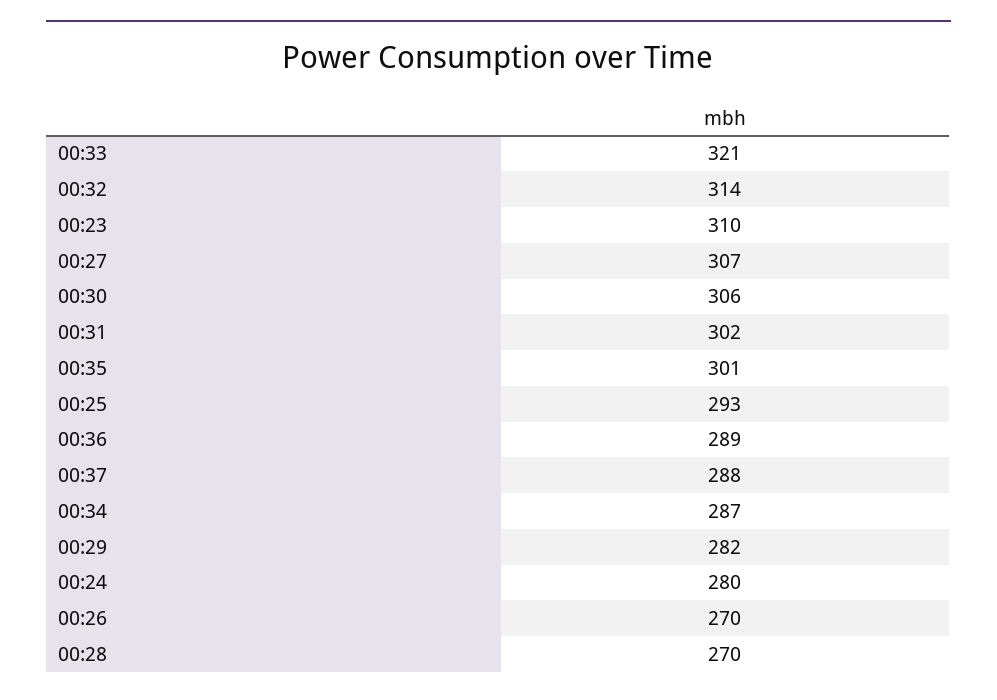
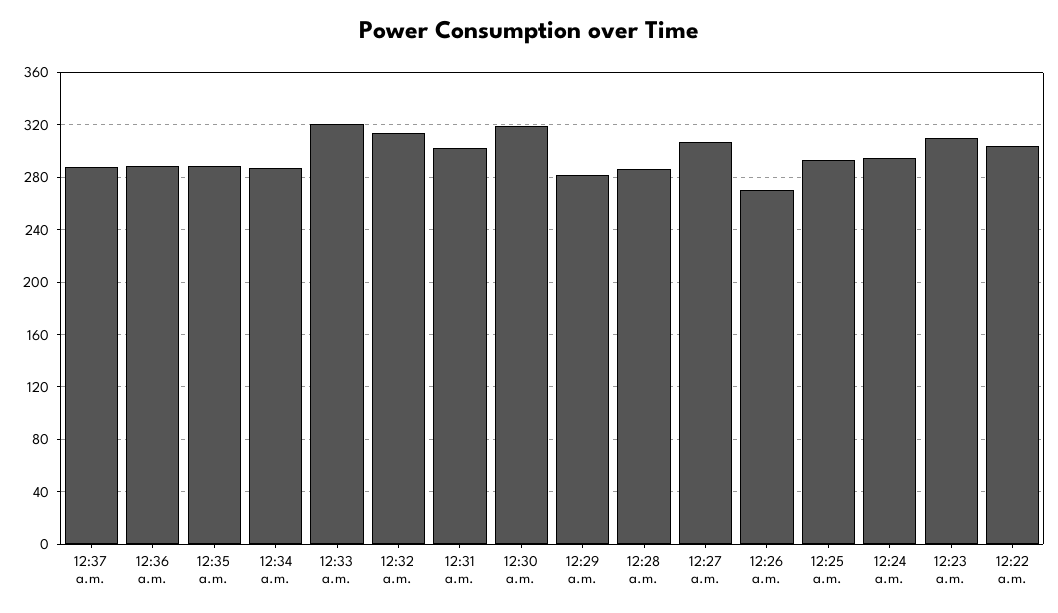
  {
    "00:33": 321,
    "00:32": 314,
    "00:23": 310,
    "00:27": 307,
-   "00:30": 306,
+   "00:30": 320,
    "00:31": 302,
-   "00:35": 301,
+   "00:35": 290,
    "00:25": 293,
    "00:36": 289,
    "00:37": 288,
    "00:34": 287,
    "00:29": 282,
-   "00:24": 280,
+   "00:24": 295,
    "00:26": 270,
-   "00:28": 270
+   "00:28": 285,
+   "12:22 a.m.": 305
  }

